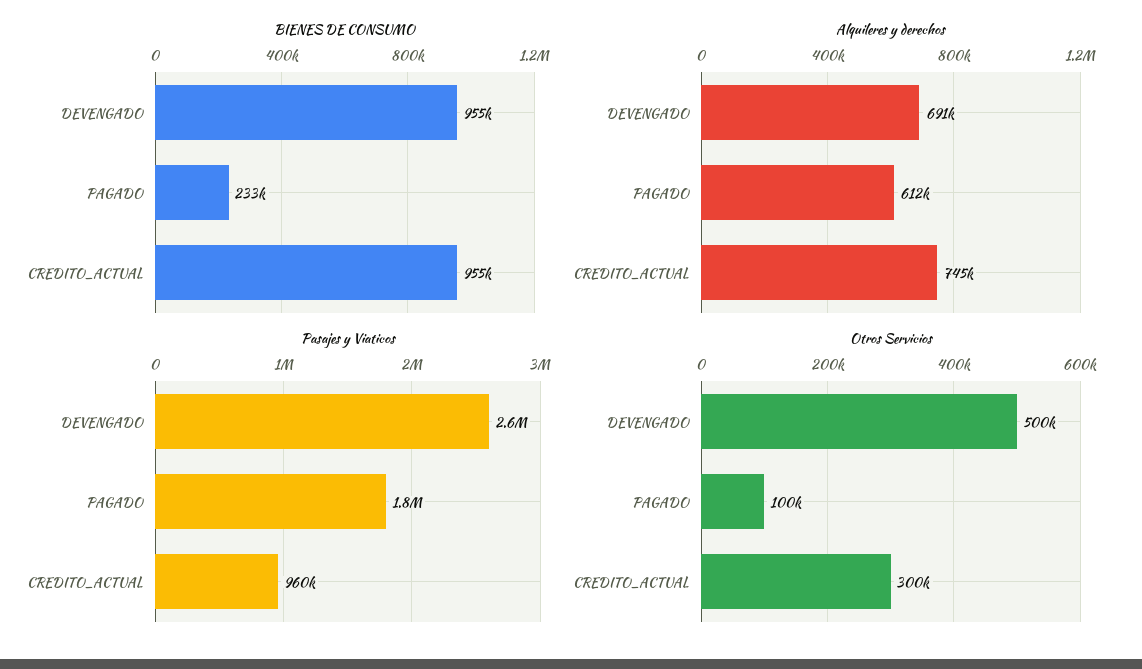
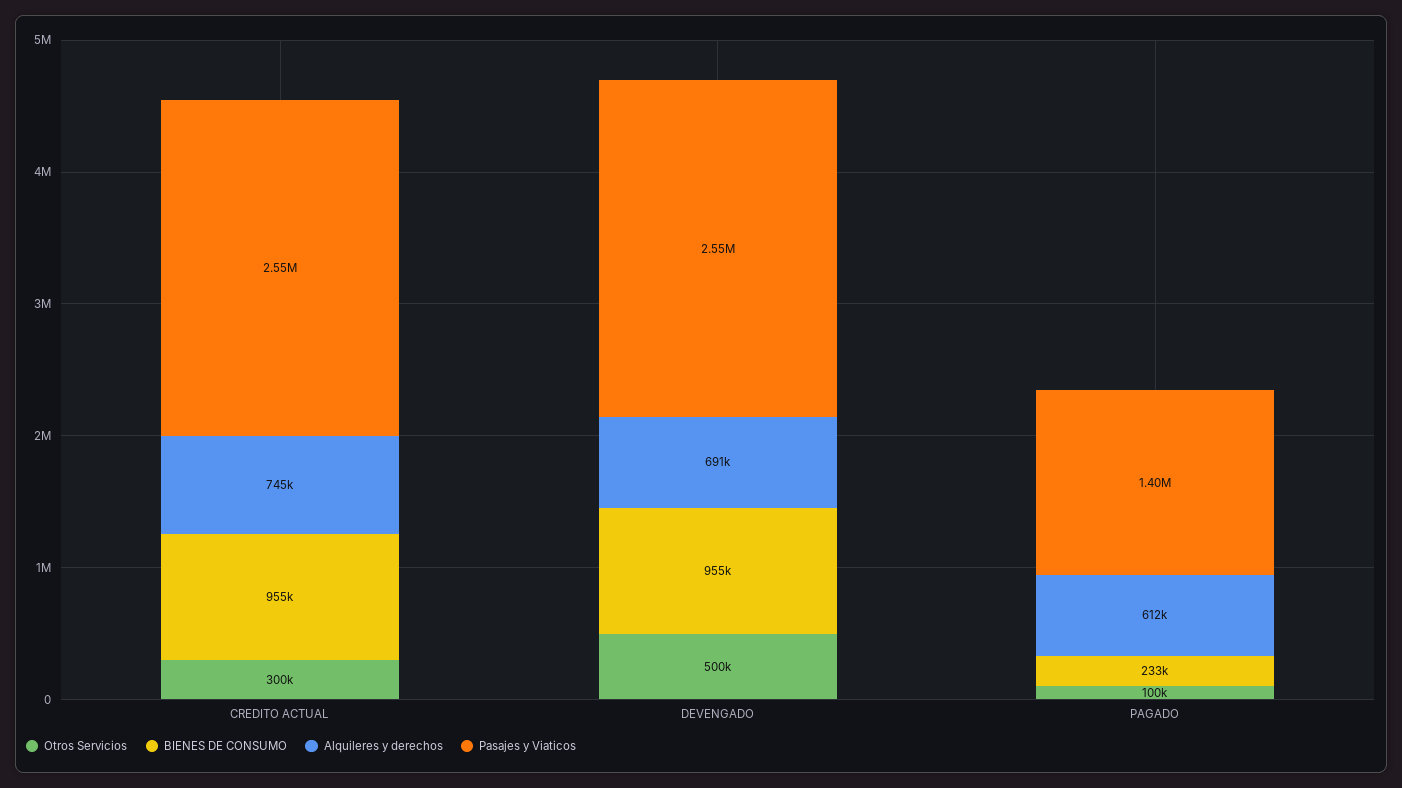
  {
    "BIENES DE CONSUMO": {
      "DEVENGADO": 955000,
      "PAGADO": 233000,
      "CREDITO_ACTUAL": 955000
    },
    "Alquileres y derechos": {
      "DEVENGADO": 691000,
      "PAGADO": 612000,
      "CREDITO_ACTUAL": 745000
    },
    "Pasajes y Viaticos": {
      "DEVENGADO": 2550000,
-     "PAGADO": 1800000,
+     "PAGADO": 1400000,
-     "CREDITO_ACTUAL": 960000
+     "CREDITO_ACTUAL": 2550000
    },
    "Otros Servicios": {
      "DEVENGADO": 500000,
      "PAGADO": 100000,
      "CREDITO_ACTUAL": 300000
    }
  }

